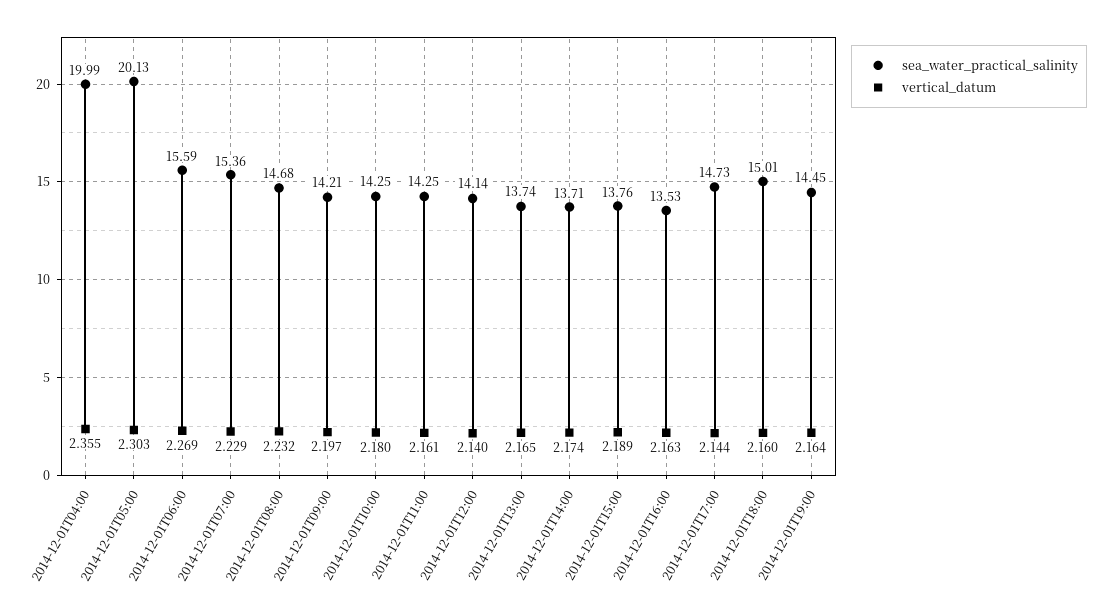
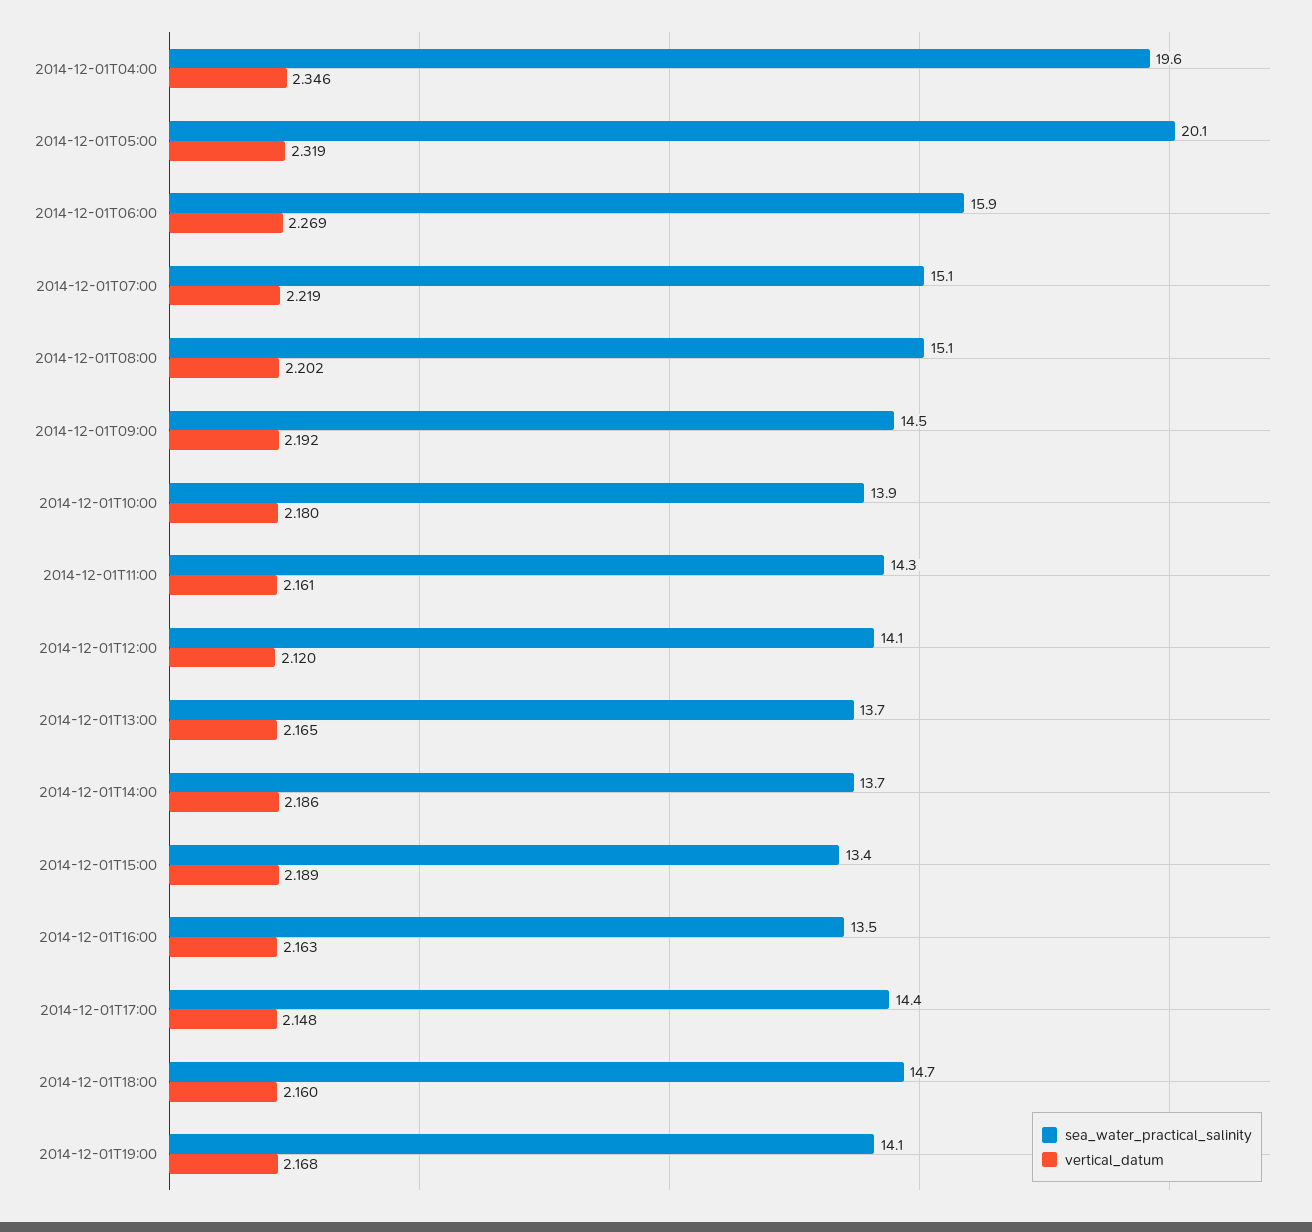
  {
    "sea_water_practical_salinity": {
-     "2014-12-01T04:00": 19.99,
+     "2014-12-01T04:00": 19.6,
      "2014-12-01T05:00": 20.13,
-     "2014-12-01T06:00": 15.59,
+     "2014-12-01T06:00": 15.9,
-     "2014-12-01T07:00": 15.36,
+     "2014-12-01T07:00": 15.1,
-     "2014-12-01T08:00": 14.68,
+     "2014-12-01T08:00": 15.1,
-     "2014-12-01T09:00": 14.21,
+     "2014-12-01T09:00": 14.5,
-     "2014-12-01T10:00": 14.25,
+     "2014-12-01T10:00": 13.9,
      "2014-12-01T11:00": 14.25,
      "2014-12-01T12:00": 14.14,
      "2014-12-01T13:00": 13.74,
      "2014-12-01T14:00": 13.71,
-     "2014-12-01T15:00": 13.76,
+     "2014-12-01T15:00": 13.4,
      "2014-12-01T16:00": 13.53,
-     "2014-12-01T17:00": 14.73,
+     "2014-12-01T17:00": 14.4,
-     "2014-12-01T18:00": 15.01,
+     "2014-12-01T18:00": 14.7,
-     "2014-12-01T19:00": 14.45
+     "2014-12-01T19:00": 14.1
    },
    "vertical_datum": {
-     "2014-12-01T04:00": 2.355,
+     "2014-12-01T04:00": 2.346,
-     "2014-12-01T05:00": 2.303,
+     "2014-12-01T05:00": 2.319,
      "2014-12-01T06:00": 2.269,
-     "2014-12-01T07:00": 2.229,
+     "2014-12-01T07:00": 2.219,
-     "2014-12-01T08:00": 2.232,
+     "2014-12-01T08:00": 2.202,
-     "2014-12-01T09:00": 2.197,
+     "2014-12-01T09:00": 2.192,
      "2014-12-01T10:00": 2.18,
      "2014-12-01T11:00": 2.161,
-     "2014-12-01T12:00": 2.14,
+     "2014-12-01T12:00": 2.12,
      "2014-12-01T13:00": 2.165,
-     "2014-12-01T14:00": 2.174,
+     "2014-12-01T14:00": 2.186,
      "2014-12-01T15:00": 2.189,
      "2014-12-01T16:00": 2.163,
-     "2014-12-01T17:00": 2.144,
+     "2014-12-01T17:00": 2.148,
      "2014-12-01T18:00": 2.16,
-     "2014-12-01T19:00": 2.164
+     "2014-12-01T19:00": 2.168
    }
  }

